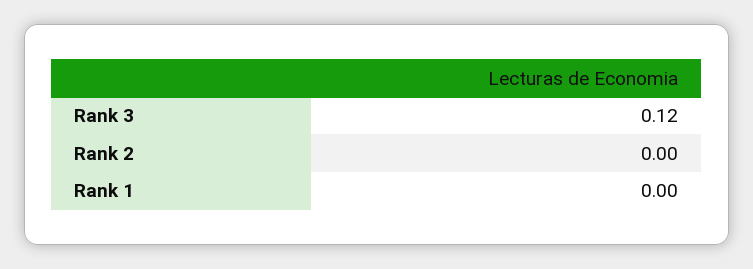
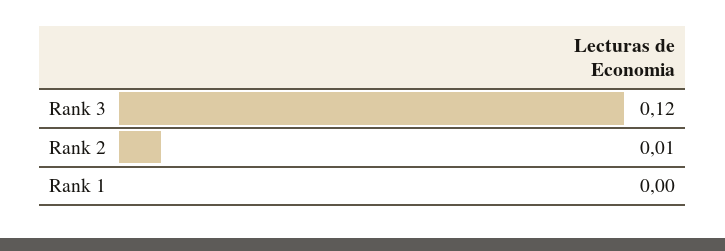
  {
    "Rank 3": 0.12,
-   "Rank 2": 0,
+   "Rank 2": 0.01,
    "Rank 1": 0
  }

